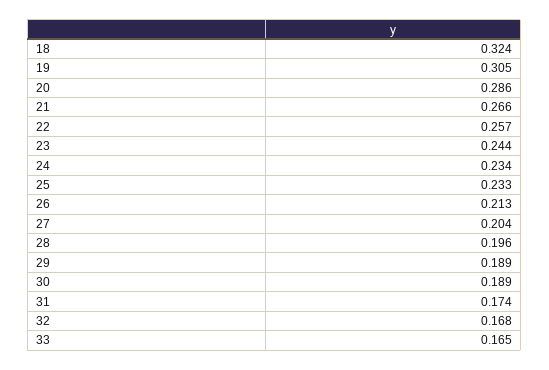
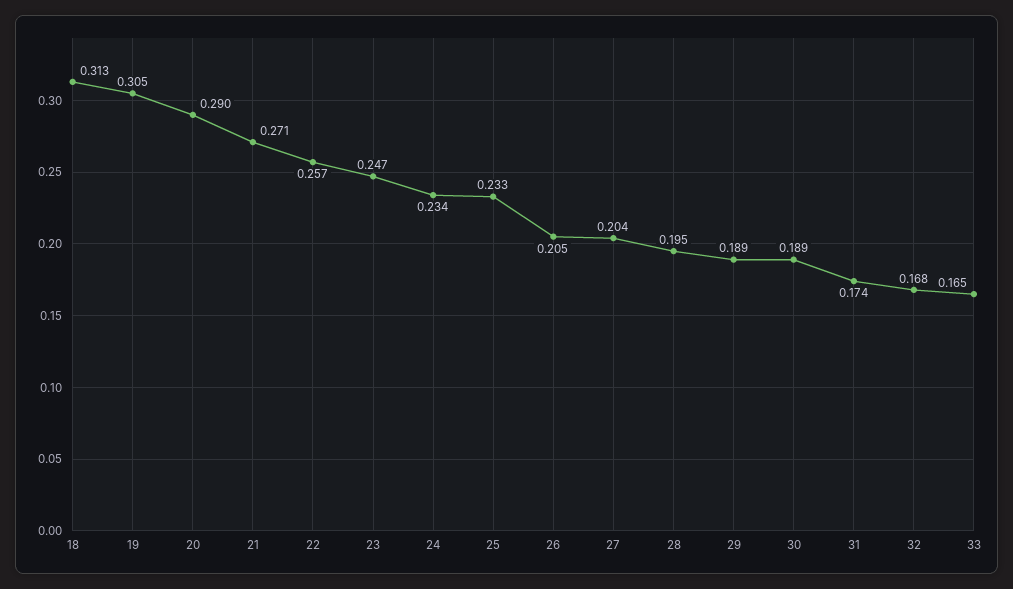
  {
-   "18": 0.324,
+   "18": 0.313,
    "19": 0.305,
-   "20": 0.286,
+   "20": 0.29,
-   "21": 0.266,
+   "21": 0.271,
    "22": 0.257,
-   "23": 0.244,
+   "23": 0.247,
    "24": 0.234,
    "25": 0.233,
-   "26": 0.213,
+   "26": 0.205,
    "27": 0.204,
-   "28": 0.196,
+   "28": 0.195,
    "29": 0.189,
    "30": 0.189,
    "31": 0.174,
    "32": 0.168,
    "33": 0.165
  }

